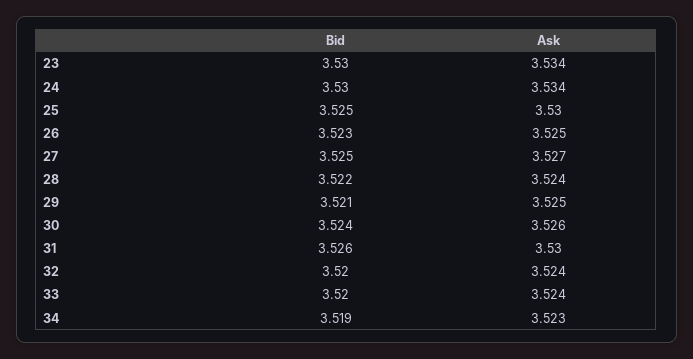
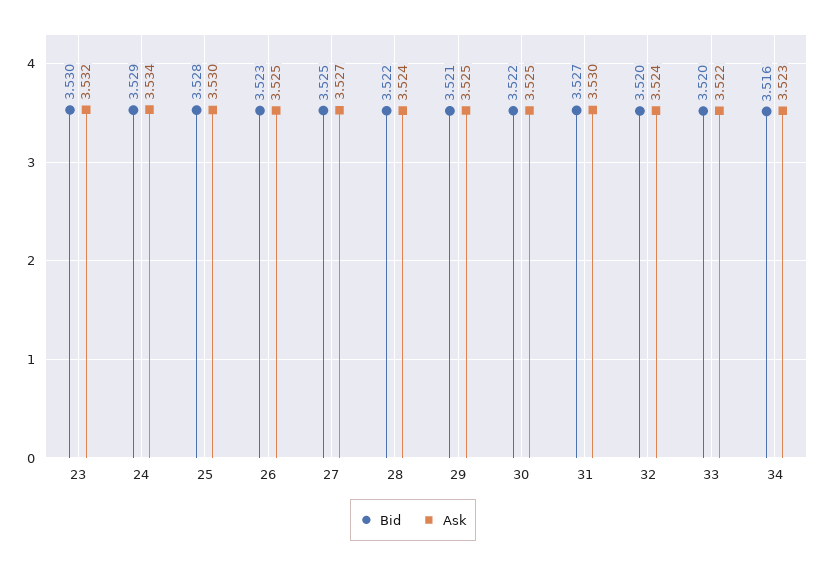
  {
    "Bid": {
      "23": 3.53,
-     "24": 3.53,
+     "24": 3.529,
-     "25": 3.525,
+     "25": 3.528,
      "26": 3.523,
      "27": 3.525,
      "28": 3.522,
      "29": 3.521,
-     "30": 3.524,
+     "30": 3.522,
-     "31": 3.526,
+     "31": 3.527,
      "32": 3.52,
      "33": 3.52,
-     "34": 3.519
+     "34": 3.516
    },
    "Ask": {
-     "23": 3.534,
+     "23": 3.532,
      "24": 3.534,
      "25": 3.53,
      "26": 3.525,
      "27": 3.527,
      "28": 3.524,
      "29": 3.525,
-     "30": 3.526,
+     "30": 3.525,
      "31": 3.53,
      "32": 3.524,
-     "33": 3.524,
+     "33": 3.522,
      "34": 3.523
    }
  }

